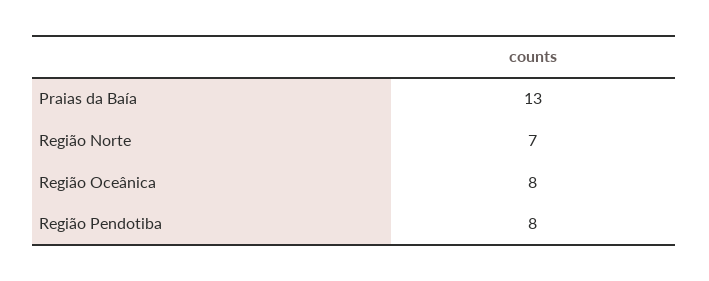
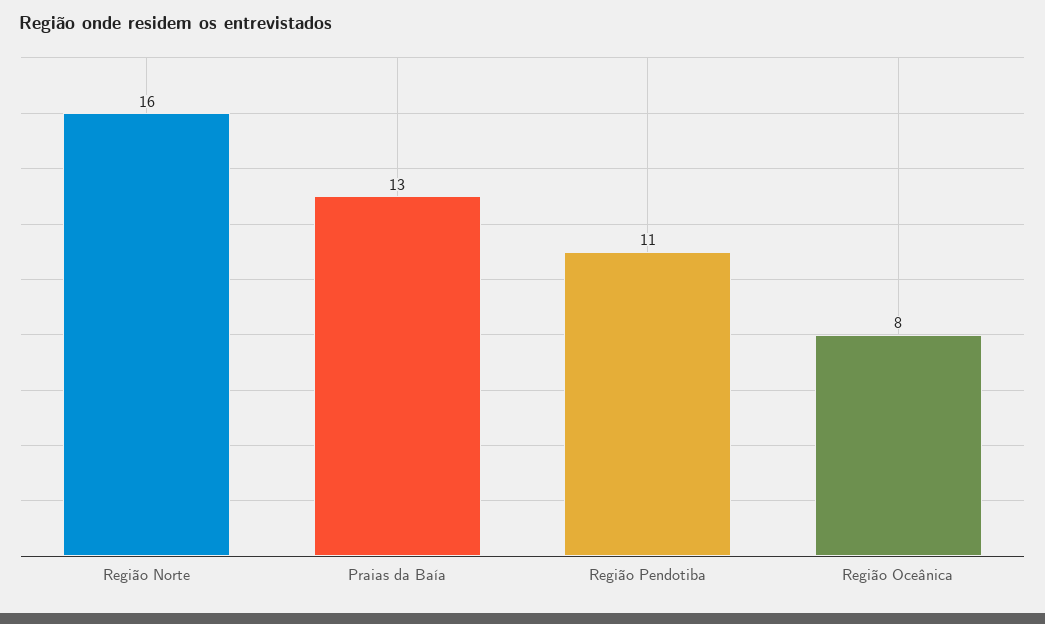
  {
    "Praias da Baía": 13,
-   "Região Norte": 7,
+   "Região Norte": 16,
    "Região Oceânica": 8,
-   "Região Pendotiba": 8
+   "Região Pendotiba": 11
  }

